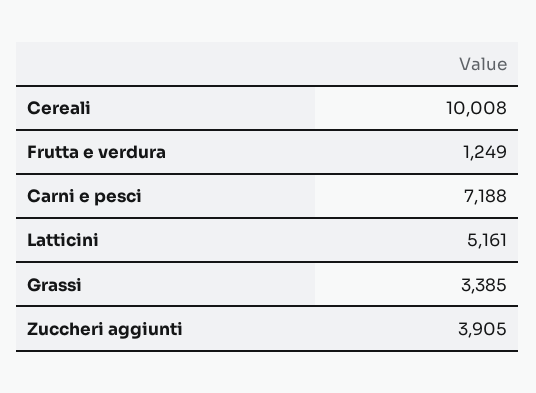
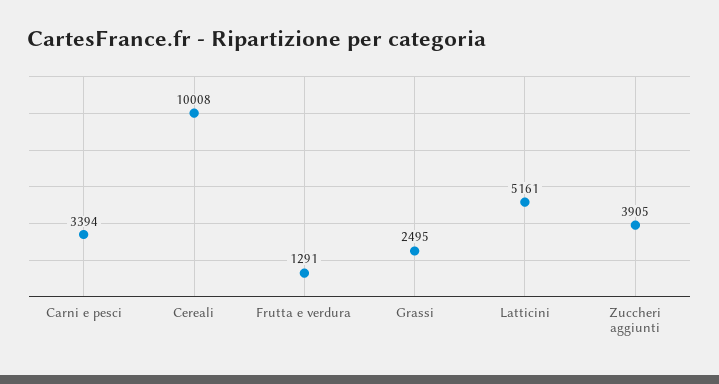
  {
    "Cereali": 10008,
-   "Frutta e verdura": 1249,
+   "Frutta e verdura": 1291,
-   "Carni e pesci": 7188,
+   "Carni e pesci": 3394,
    "Latticini": 5161,
-   "Grassi": 3385,
+   "Grassi": 2495,
    "Zuccheri aggiunti": 3905
  }

